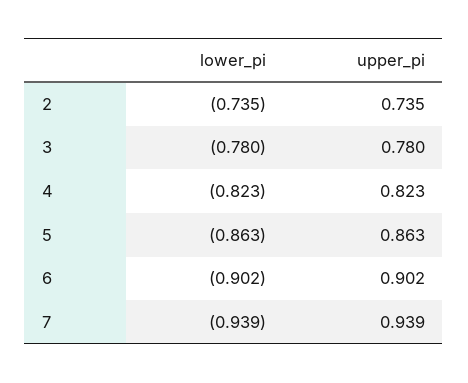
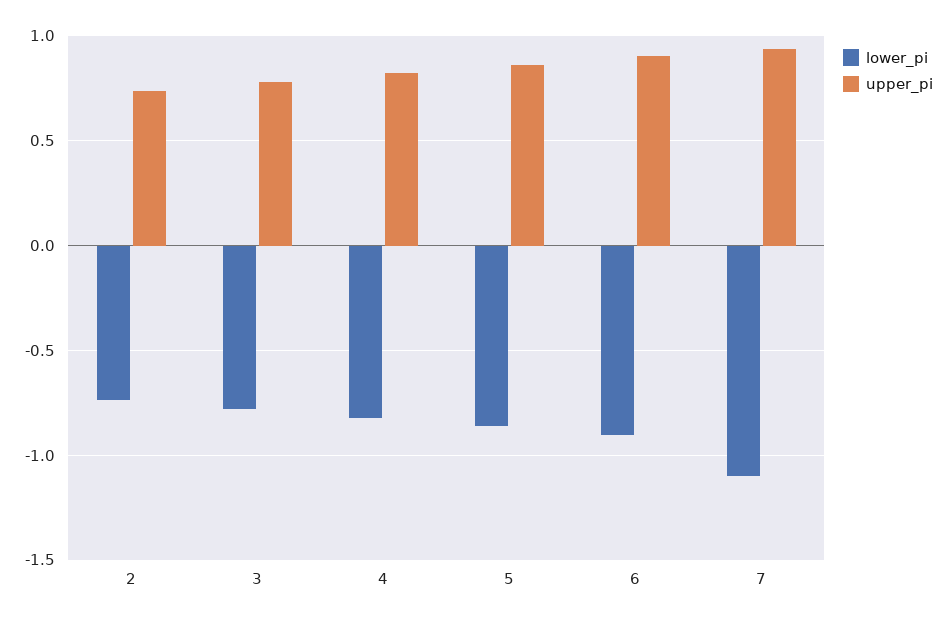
  {
    "lower_pi": {
      "2": -0.735,
      "3": -0.78,
      "4": -0.823,
      "5": -0.863,
      "6": -0.902,
-     "7": -0.939
+     "7": -1.1
    },
    "upper_pi": {
      "2": 0.735,
      "3": 0.78,
      "4": 0.823,
      "5": 0.863,
      "6": 0.902,
      "7": 0.939
    }
  }

